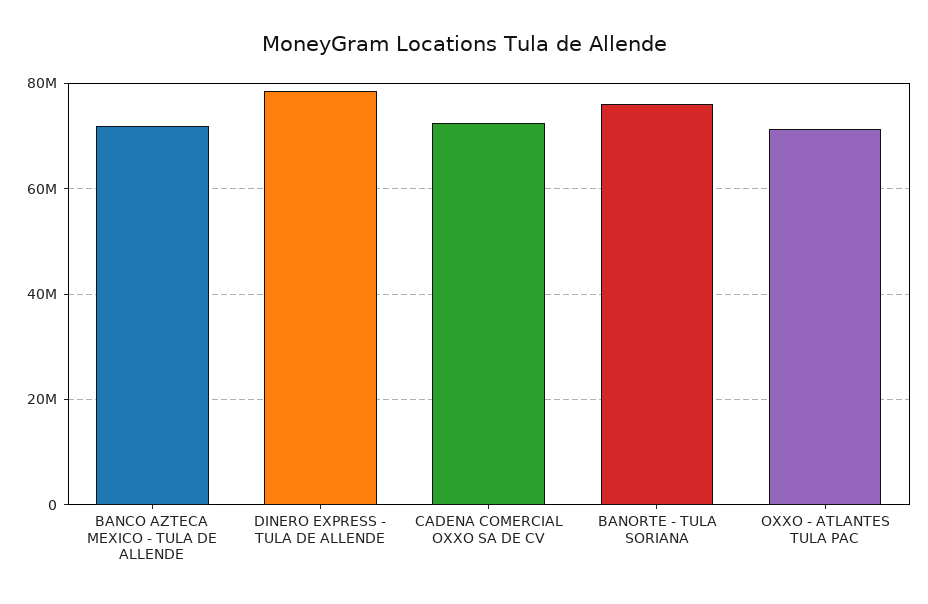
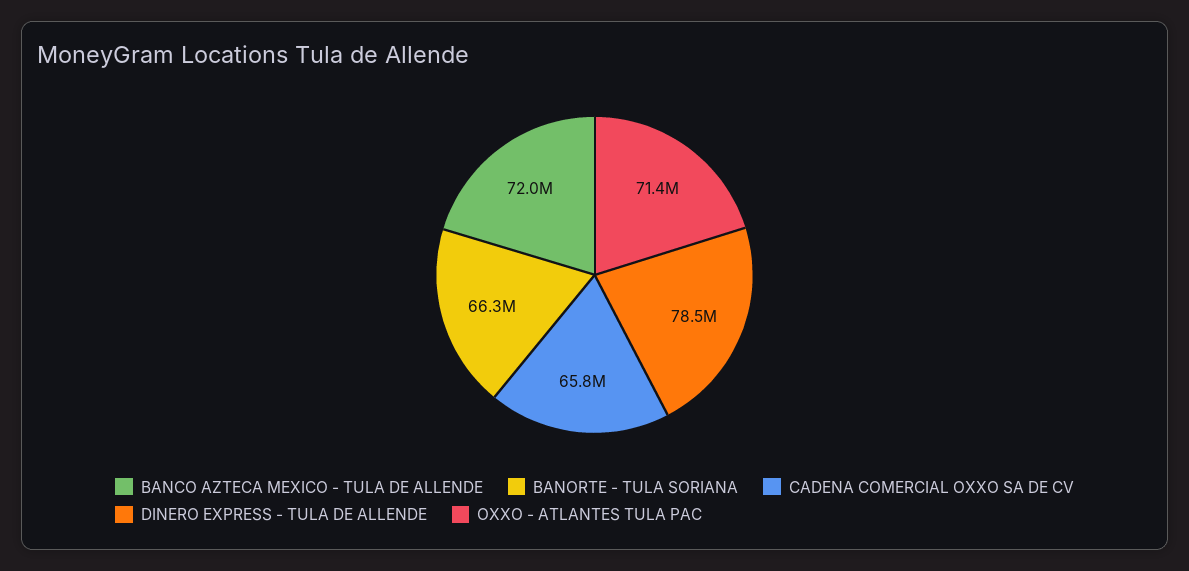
  {
    "BANCO AZTECA MEXICO - TULA DE ALLENDE": 72000000,
    "DINERO EXPRESS - TULA DE ALLENDE": 78500000,
-   "CADENA COMERCIAL OXXO SA DE CV": 72000000,
+   "CADENA COMERCIAL OXXO SA DE CV": 65800000,
-   "BANORTE - TULA SORIANA": 76000000,
+   "BANORTE - TULA SORIANA": 66300000,
    "OXXO - ATLANTES TULA PAC": 71400000
  }

